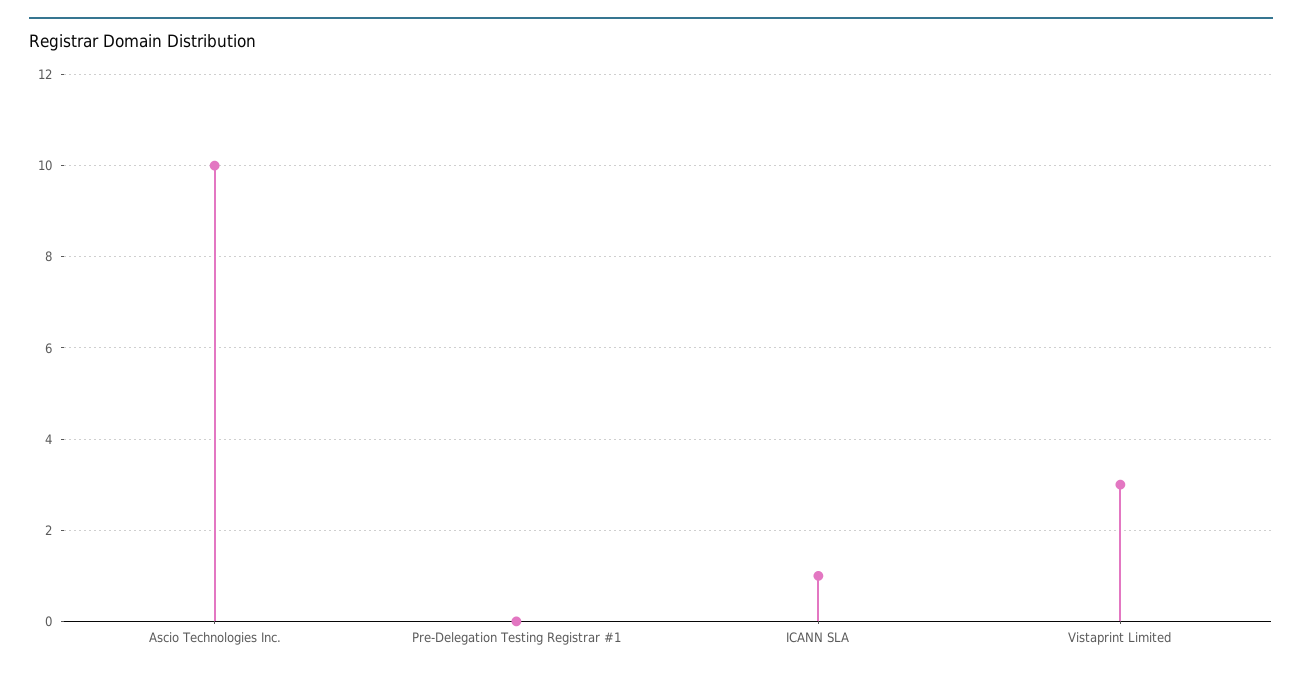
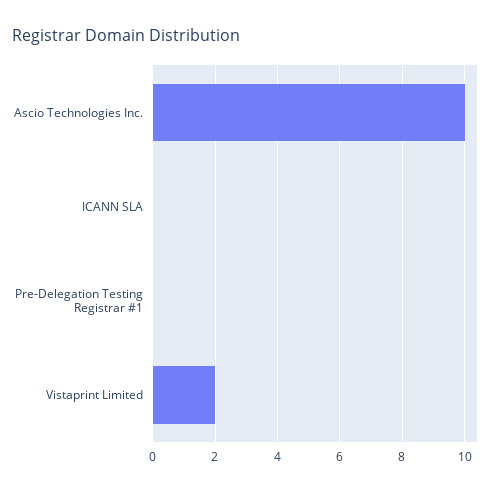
  {
    "Ascio Technologies Inc.": 10,
    "Pre-Delegation Testing Registrar #1": 0,
-   "ICANN SLA": 1,
+   "ICANN SLA": 0,
-   "Vistaprint Limited": 3
+   "Vistaprint Limited": 2
  }

